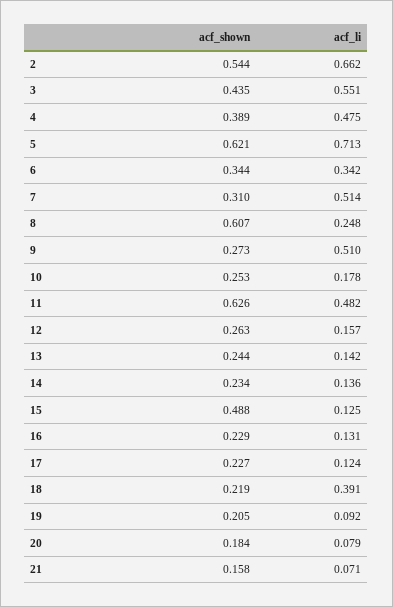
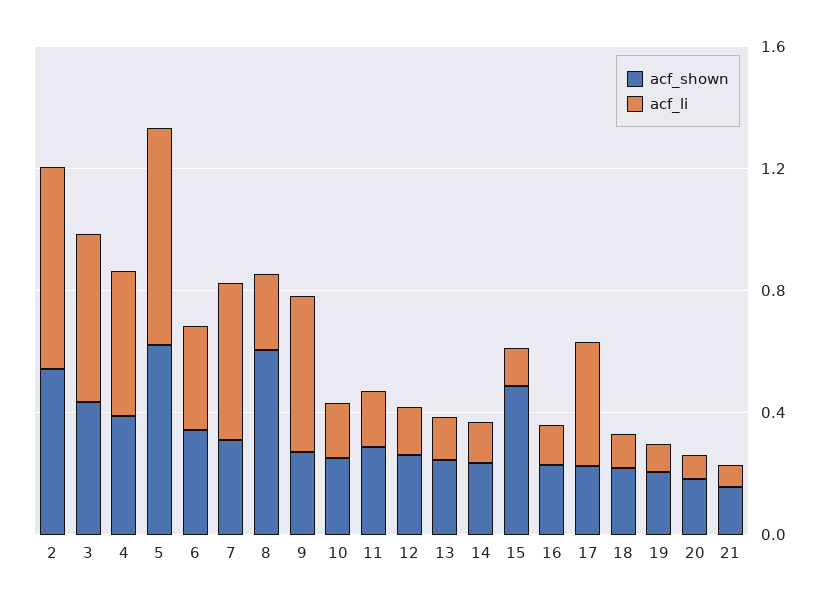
  {
    "acf_shown": {
      "2": 0.544,
      "3": 0.435,
      "4": 0.389,
      "5": 0.621,
      "6": 0.344,
      "7": 0.31,
      "8": 0.607,
      "9": 0.273,
      "10": 0.253,
-     "11": 0.626,
+     "11": 0.3,
      "12": 0.263,
      "13": 0.244,
      "14": 0.234,
      "15": 0.488,
      "16": 0.229,
      "17": 0.227,
      "18": 0.219,
      "19": 0.205,
      "20": 0.184,
      "21": 0.158
    },
    "acf_li": {
      "2": 0.662,
      "3": 0.551,
      "4": 0.475,
      "5": 0.713,
      "6": 0.342,
      "7": 0.514,
      "8": 0.248,
      "9": 0.51,
      "10": 0.178,
-     "11": 0.482,
+     "11": 0.2,
      "12": 0.157,
      "13": 0.142,
      "14": 0.136,
      "15": 0.125,
      "16": 0.131,
-     "17": 0.124,
+     "17": 0.4,
-     "18": 0.391,
+     "18": 0.1,
      "19": 0.092,
      "20": 0.079,
      "21": 0.071
    }
  }

